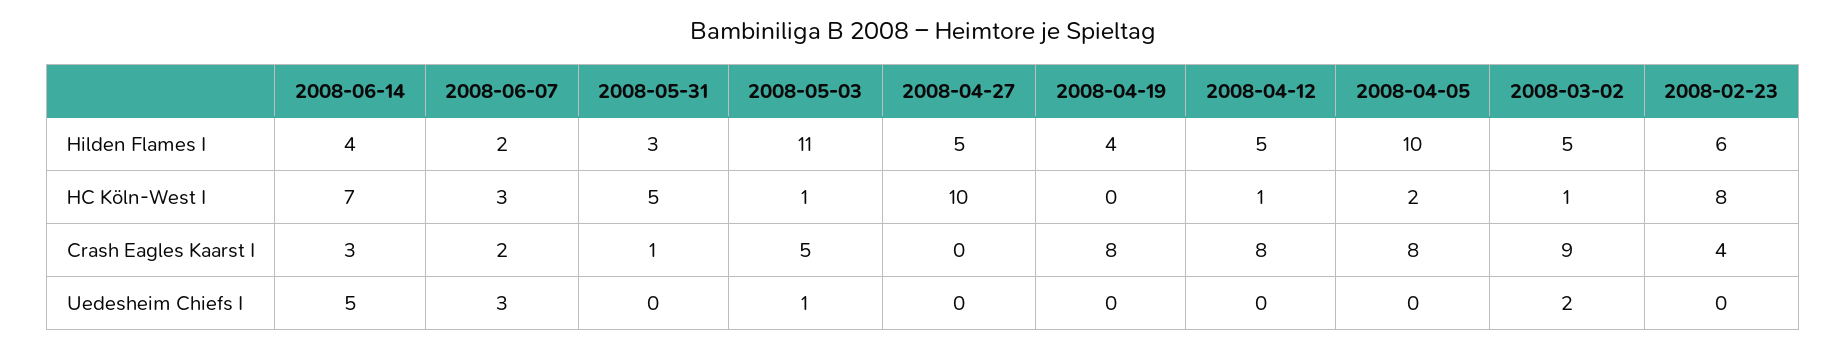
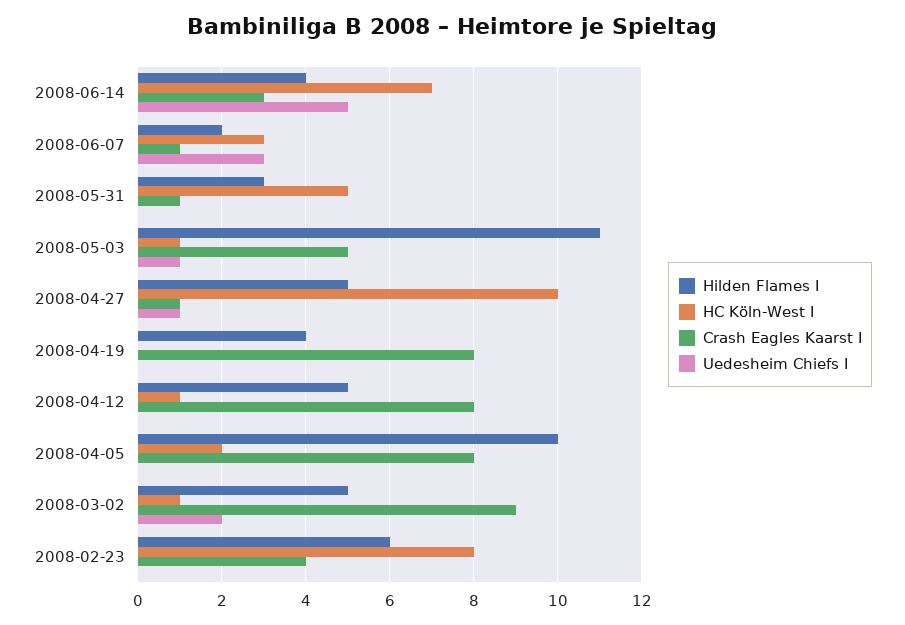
  {
    "Hilden Flames I": {
      "2008-06-14": 4,
      "2008-06-07": 2,
      "2008-05-31": 3,
      "2008-05-03": 11,
      "2008-04-27": 5,
      "2008-04-19": 4,
      "2008-04-12": 5,
      "2008-04-05": 10,
      "2008-03-02": 5,
      "2008-02-23": 6
    },
    "HC Köln-West I": {
      "2008-06-14": 7,
      "2008-06-07": 3,
      "2008-05-31": 5,
      "2008-05-03": 1,
      "2008-04-27": 10,
      "2008-04-19": 0,
      "2008-04-12": 1,
      "2008-04-05": 2,
      "2008-03-02": 1,
      "2008-02-23": 8
    },
    "Crash Eagles Kaarst I": {
      "2008-06-14": 3,
-     "2008-06-07": 2,
+     "2008-06-07": 1,
      "2008-05-31": 1,
      "2008-05-03": 5,
-     "2008-04-27": 0,
+     "2008-04-27": 1,
      "2008-04-19": 8,
      "2008-04-12": 8,
      "2008-04-05": 8,
      "2008-03-02": 9,
      "2008-02-23": 4
    },
    "Uedesheim Chiefs I": {
      "2008-06-14": 5,
      "2008-06-07": 3,
      "2008-05-31": 0,
      "2008-05-03": 1,
-     "2008-04-27": 0,
+     "2008-04-27": 1,
      "2008-04-19": 0,
      "2008-04-12": 0,
      "2008-04-05": 0,
      "2008-03-02": 2,
      "2008-02-23": 0
    }
  }

